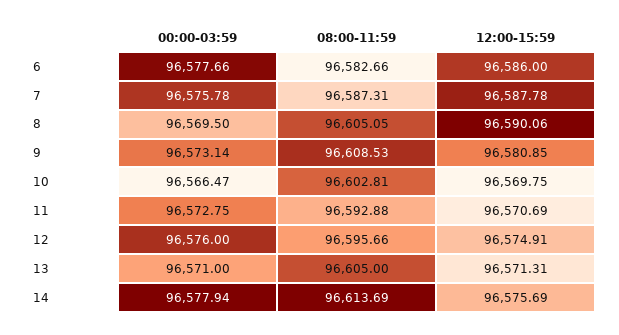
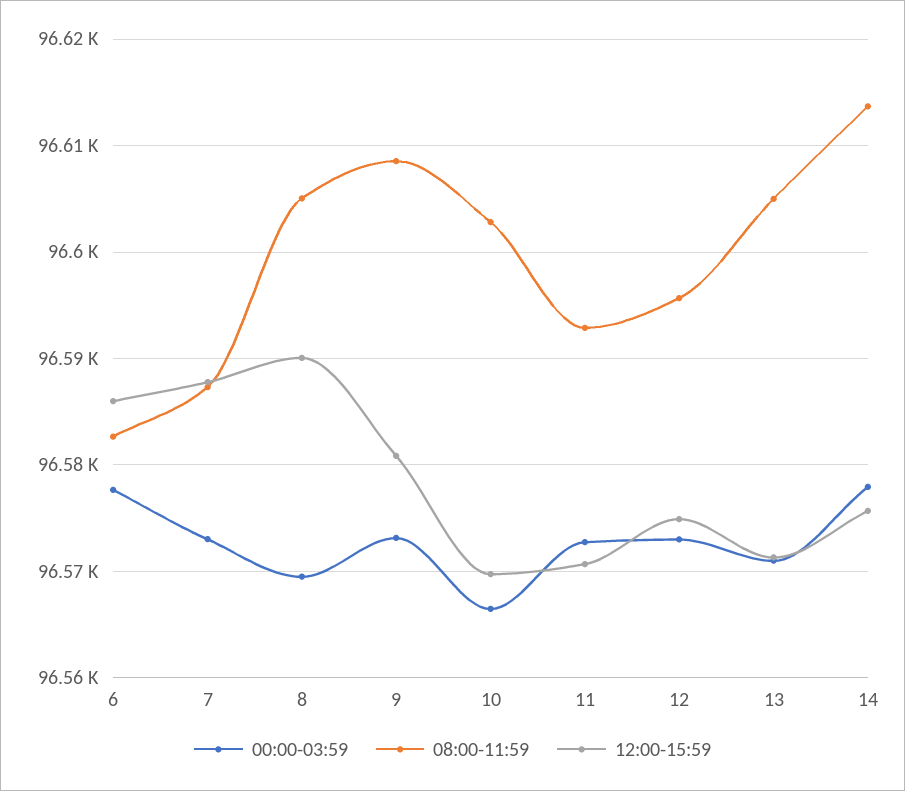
  {
    "00:00-03:59": {
      "6": 96577.66,
-     "7": 96575.78,
+     "7": 96573,
      "8": 96569.5,
      "9": 96573.14,
      "10": 96566.47,
      "11": 96572.75,
-     "12": 96576,
+     "12": 96573,
      "13": 96571,
      "14": 96577.94
    },
    "08:00-11:59": {
      "6": 96582.66,
      "7": 96587.31,
      "8": 96605.05,
      "9": 96608.53,
      "10": 96602.81,
      "11": 96592.88,
      "12": 96595.66,
      "13": 96605,
      "14": 96613.69
    },
    "12:00-15:59": {
      "6": 96586,
      "7": 96587.78,
      "8": 96590.06,
      "9": 96580.85,
      "10": 96569.75,
      "11": 96570.69,
      "12": 96574.91,
      "13": 96571.31,
      "14": 96575.69
    }
  }

